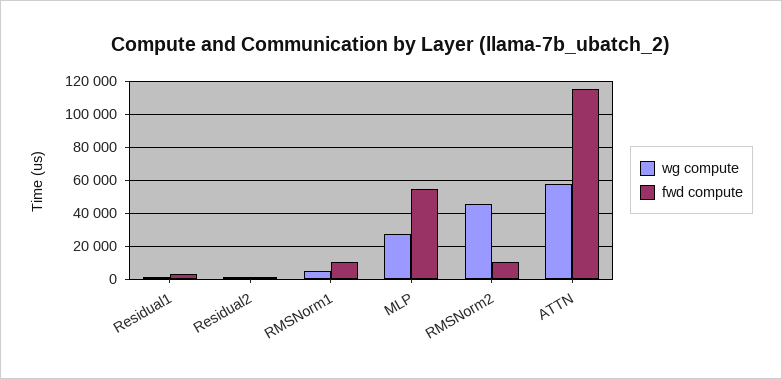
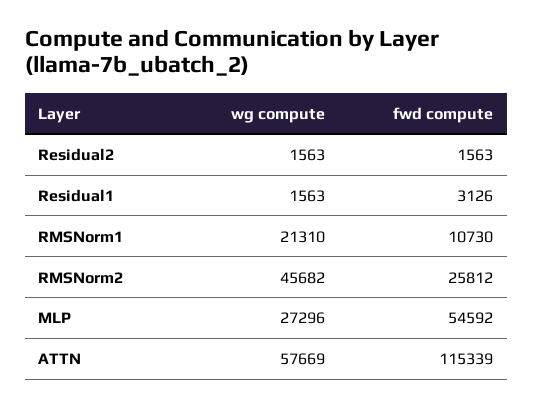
  {
    "wg compute": {
      "Residual1": 1563,
      "Residual2": 1563,
-     "RMSNorm1": 5000,
+     "RMSNorm1": 21310,
      "MLP": 27296,
      "RMSNorm2": 45682,
      "ATTN": 57669
    },
    "fwd compute": {
      "Residual1": 3126,
      "Residual2": 1563,
      "RMSNorm1": 10730,
      "MLP": 54592,
-     "RMSNorm2": 10000,
+     "RMSNorm2": 25812,
      "ATTN": 115339
    }
  }

